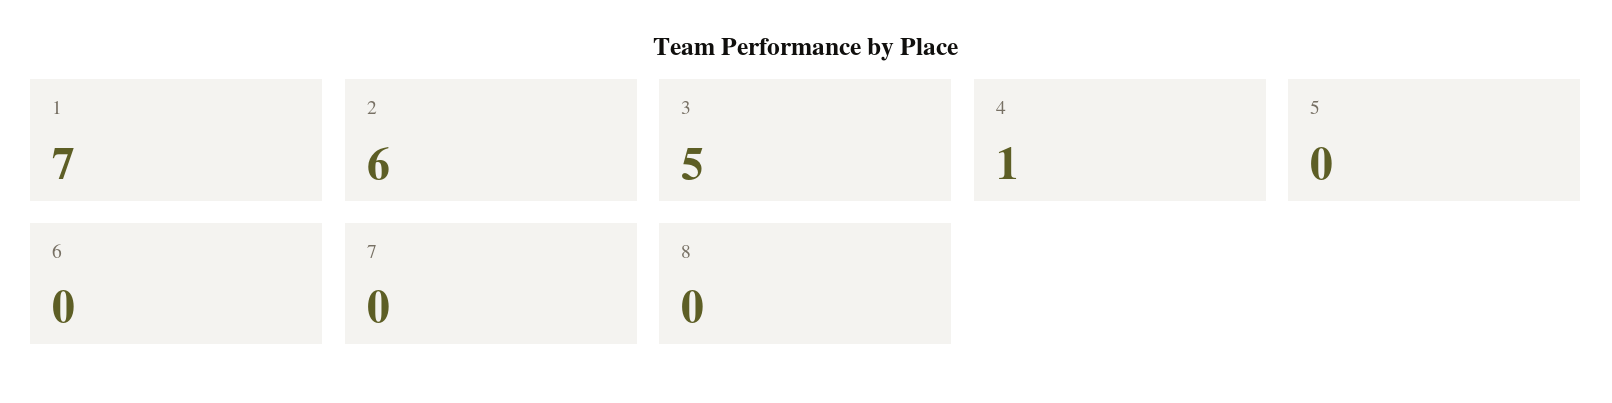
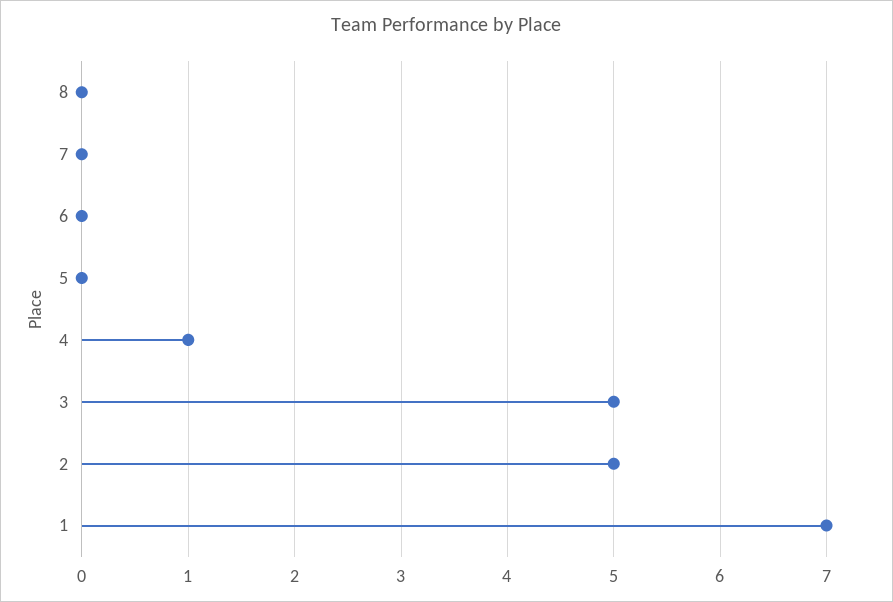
  {
    "1": 7,
-   "2": 6,
+   "2": 5,
    "3": 5,
    "4": 1,
    "5": 0,
    "6": 0,
    "7": 0,
    "8": 0
  }

